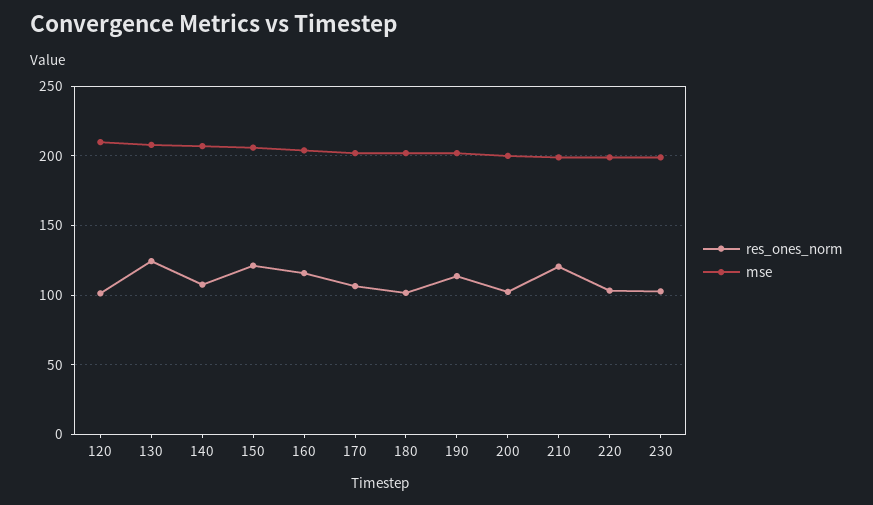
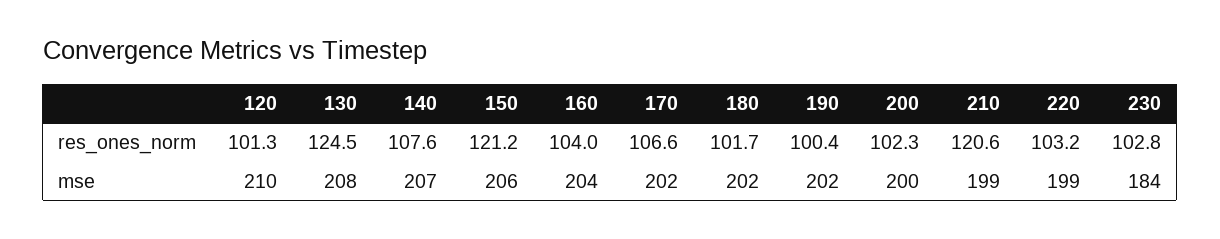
  {
    "res_ones_norm": {
      "120": 101.3,
      "130": 124.5,
      "140": 107.6,
      "150": 121.2,
-     "160": 115,
+     "160": 104,
      "170": 106.6,
      "180": 101.7,
-     "190": 115,
+     "190": 100.4,
      "200": 102.3,
      "210": 120.6,
      "220": 103.2,
      "230": 102.8
    },
    "mse": {
      "120": 210,
      "130": 208,
      "140": 207,
      "150": 206,
      "160": 204,
      "170": 202,
      "180": 202,
      "190": 202,
      "200": 200,
      "210": 199,
      "220": 199,
-     "230": 200
+     "230": 184
    }
  }

